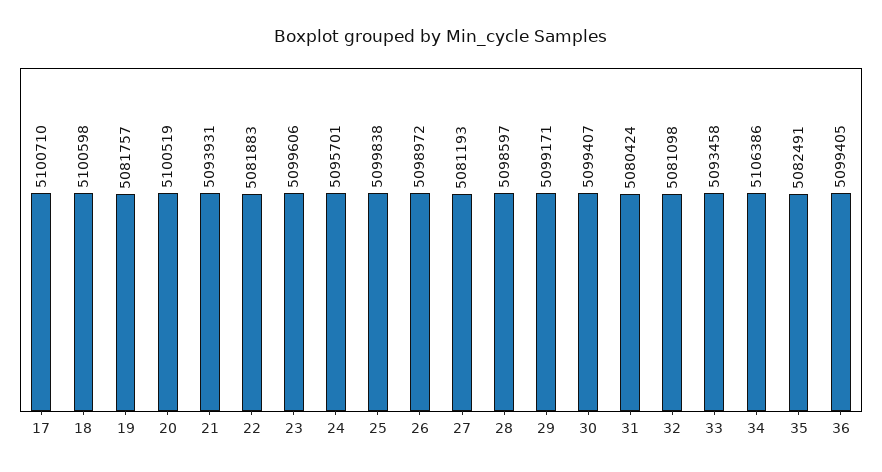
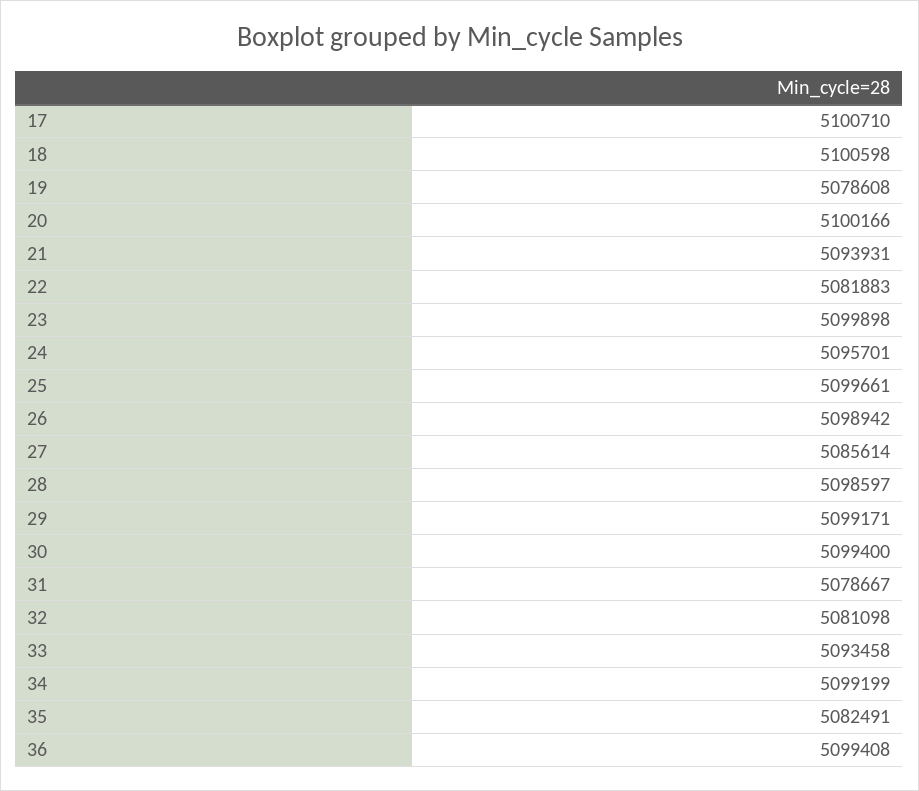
  {
    "17": 5100710,
    "18": 5100598,
-   "19": 5081757,
+   "19": 5078608,
-   "20": 5100519,
+   "20": 5100166,
    "21": 5093931,
    "22": 5081883,
-   "23": 5099606,
+   "23": 5099898,
    "24": 5095701,
-   "25": 5099838,
+   "25": 5099661,
-   "26": 5098972,
+   "26": 5098942,
-   "27": 5081193,
+   "27": 5085614,
    "28": 5098597,
    "29": 5099171,
-   "30": 5099407,
+   "30": 5099400,
-   "31": 5080424,
+   "31": 5078667,
    "32": 5081098,
    "33": 5093458,
-   "34": 5106386,
+   "34": 5099199,
    "35": 5082491,
-   "36": 5099405
+   "36": 5099408
  }

